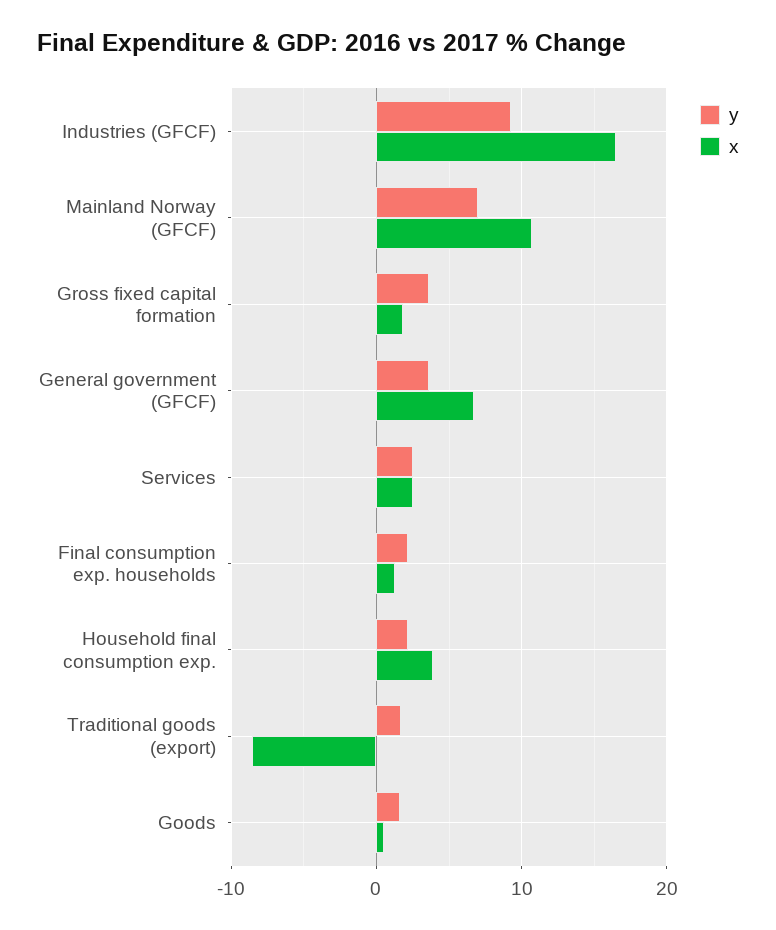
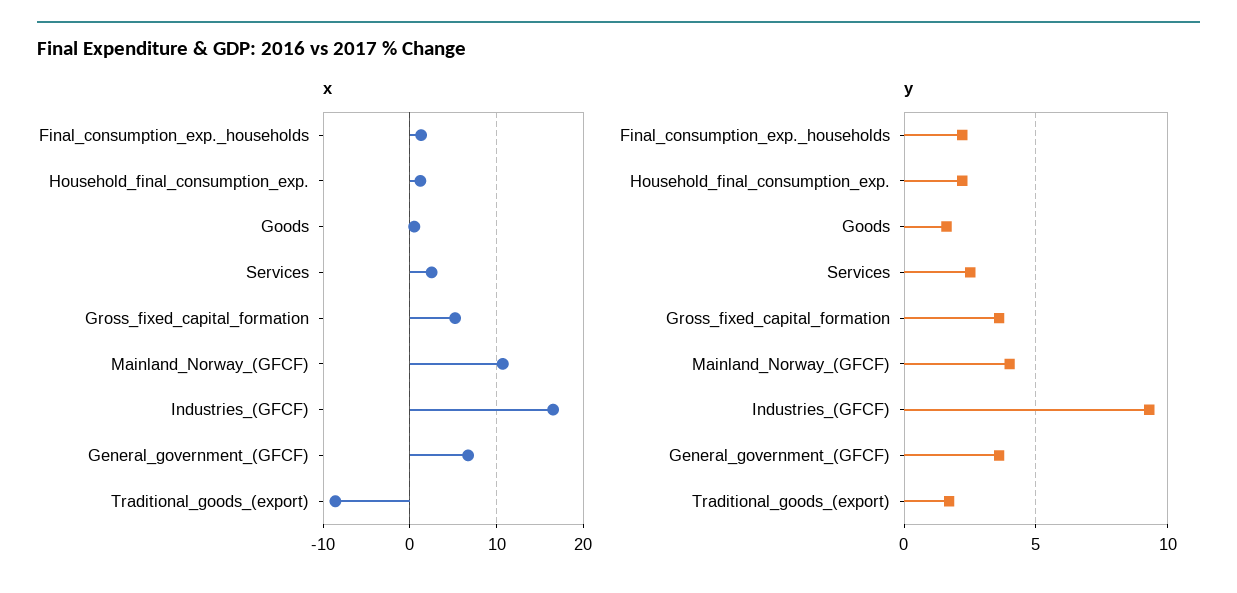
  {
    "y": {
      "Industries (GFCF)": 9.5,
-     "Mainland Norway (GFCF)": 7,
+     "Mainland Norway (GFCF)": 4,
      "Gross fixed capital formation": 3.5,
      "General government (GFCF)": 3.5,
      "Services": 2.5,
      "Final consumption exp. households": 2,
      "Household final consumption exp.": 2,
      "Traditional goods (export)": 1.5,
      "Goods": 1.5
    },
    "x": {
      "Industries (GFCF)": 17,
      "Mainland Norway (GFCF)": 11,
-     "Gross fixed capital formation": 2,
+     "Gross fixed capital formation": 5,
      "General government (GFCF)": 7,
      "Services": 3,
      "Final consumption exp. households": 1,
-     "Household final consumption exp.": 4,
+     "Household final consumption exp.": 1,
      "Traditional goods (export)": -9,
      "Goods": 1
    }
  }

